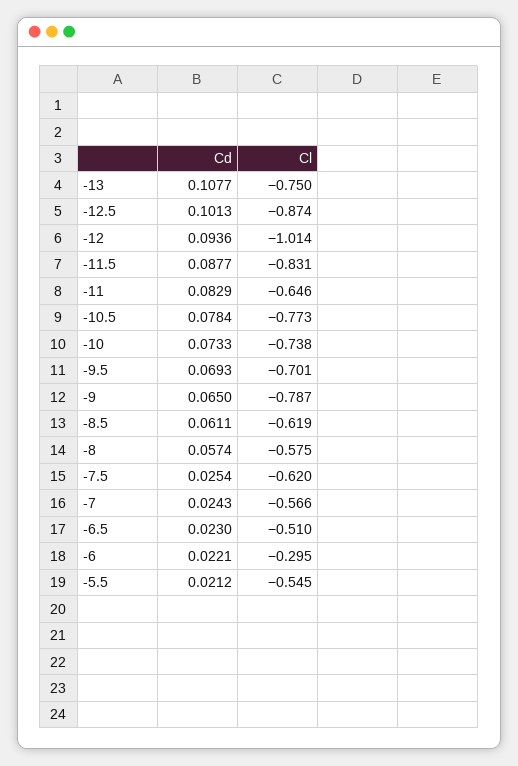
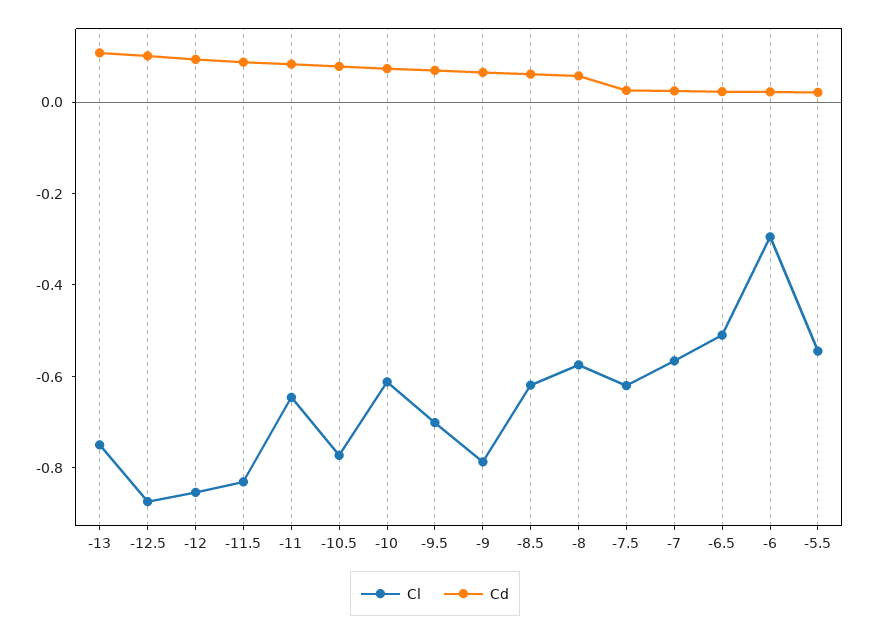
  {
    "Cd": {
      "-13": 0.1077,
      "-12.5": 0.1013,
      "-12": 0.0936,
      "-11.5": 0.0877,
      "-11": 0.0829,
      "-10.5": 0.0784,
      "-10": 0.0733,
      "-9.5": 0.0693,
      "-9": 0.065,
      "-8.5": 0.0611,
      "-8": 0.0574,
      "-7.5": 0.0254,
      "-7": 0.0243,
      "-6.5": 0.023,
      "-6": 0.0221,
      "-5.5": 0.0212
    },
    "Cl": {
      "-13": -0.75,
      "-12.5": -0.874,
-     "-12": -1.014,
+     "-12": -0.85,
      "-11.5": -0.831,
      "-11": -0.646,
      "-10.5": -0.773,
-     "-10": -0.738,
+     "-10": -0.6,
      "-9.5": -0.701,
      "-9": -0.787,
      "-8.5": -0.619,
      "-8": -0.575,
      "-7.5": -0.62,
      "-7": -0.566,
      "-6.5": -0.51,
      "-6": -0.295,
      "-5.5": -0.545
    }
  }

